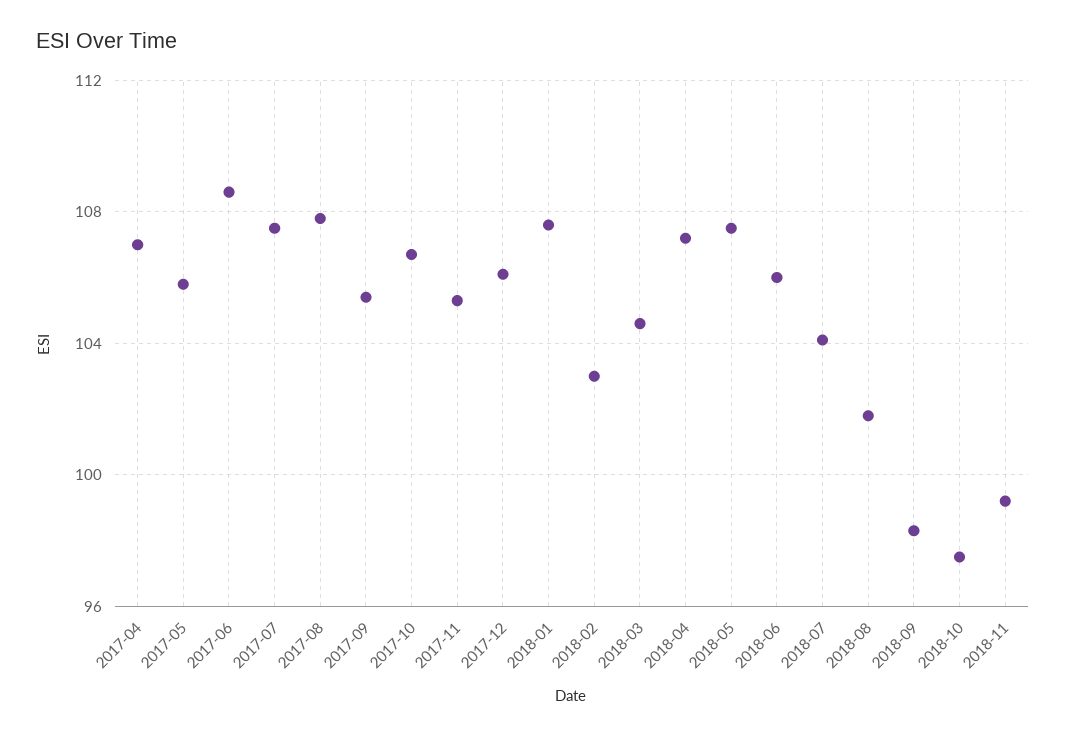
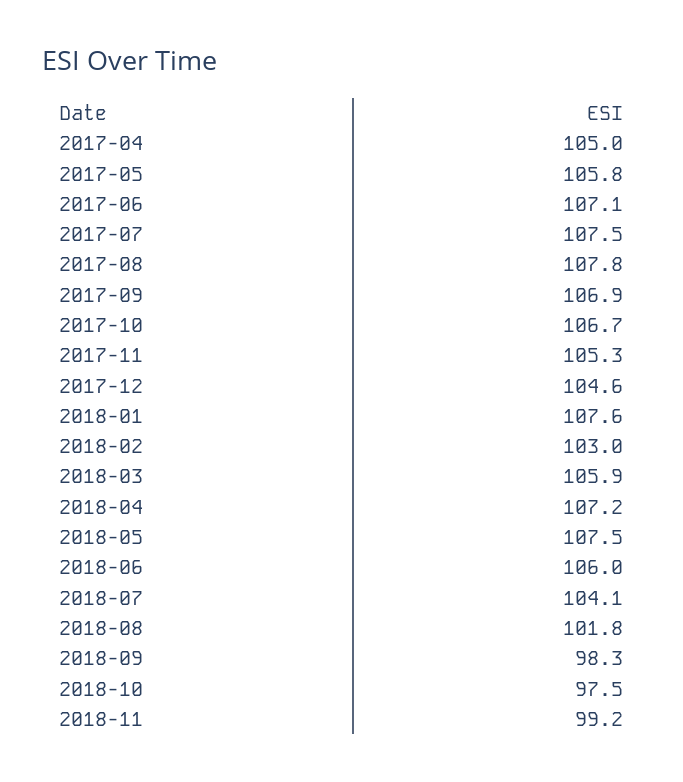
  {
-   "2017-04": 107,
+   "2017-04": 105,
    "2017-05": 105.8,
-   "2017-06": 108.5,
+   "2017-06": 107.1,
    "2017-07": 107.5,
    "2017-08": 107.8,
-   "2017-09": 105.5,
+   "2017-09": 106.9,
    "2017-10": 106.7,
    "2017-11": 105.3,
-   "2017-12": 106,
+   "2017-12": 104.6,
    "2018-01": 107.6,
    "2018-02": 103,
-   "2018-03": 104.5,
+   "2018-03": 105.9,
    "2018-04": 107.2,
    "2018-05": 107.5,
    "2018-06": 106,
    "2018-07": 104.1,
    "2018-08": 101.8,
    "2018-09": 98.3,
    "2018-10": 97.5,
    "2018-11": 99.2
  }

